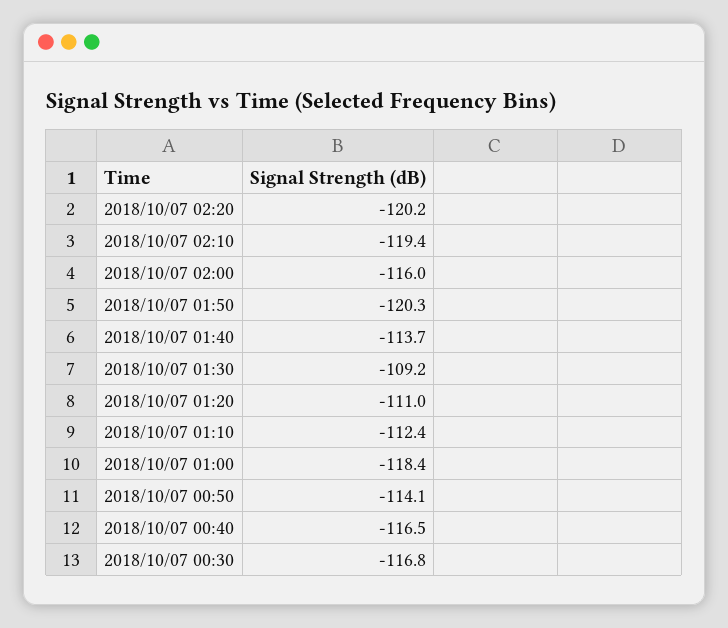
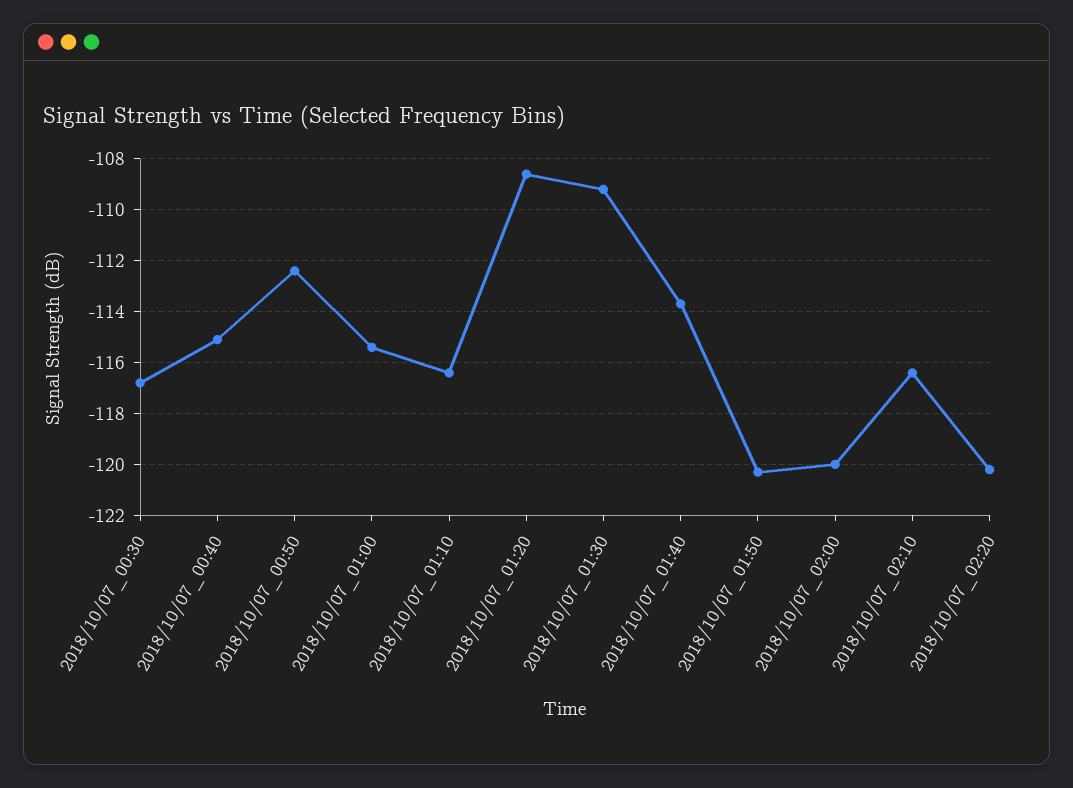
  {
    "2018/10/07 02:20": -120.2,
-   "2018/10/07 02:10": -119.4,
+   "2018/10/07 02:10": -116.5,
-   "2018/10/07 02:00": -116,
+   "2018/10/07 02:00": -120,
    "2018/10/07 01:50": -120.3,
    "2018/10/07 01:40": -113.7,
    "2018/10/07 01:30": -109.2,
-   "2018/10/07 01:20": -111,
+   "2018/10/07 01:20": -108.5,
-   "2018/10/07 01:10": -112.4,
+   "2018/10/07 01:10": -116.5,
-   "2018/10/07 01:00": -118.4,
+   "2018/10/07 01:00": -115.5,
-   "2018/10/07 00:50": -114.1,
+   "2018/10/07 00:50": -112.5,
-   "2018/10/07 00:40": -116.5,
+   "2018/10/07 00:40": -115,
    "2018/10/07 00:30": -116.8
  }

